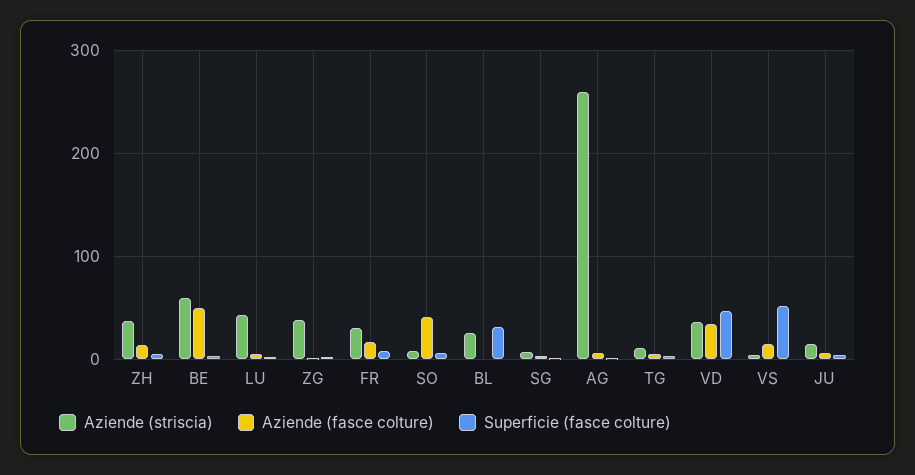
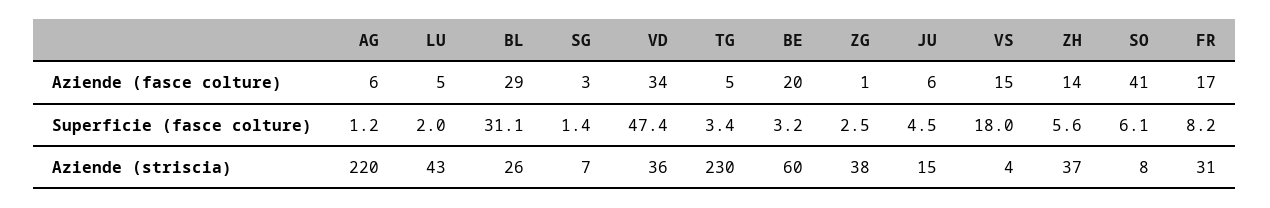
  {
    "Aziende (striscia)": {
      "ZH": 37,
      "BE": 60,
      "LU": 43,
      "ZG": 38,
      "FR": 31,
      "SO": 8,
      "BL": 26,
      "SG": 7,
-     "AG": 260,
+     "AG": 220,
-     "TG": 10,
+     "TG": 230,
      "VD": 36,
      "VS": 4,
      "JU": 15
    },
    "Aziende (fasce colture)": {
      "ZH": 14,
-     "BE": 50,
+     "BE": 20,
      "LU": 5,
      "ZG": 1,
      "FR": 17,
      "SO": 41,
-     "BL": 0,
+     "BL": 29,
      "SG": 3,
      "AG": 6,
      "TG": 5,
      "VD": 34,
      "VS": 15,
      "JU": 6
    },
    "Superficie (fasce colture)": {
      "ZH": 5.6,
      "BE": 3.2,
      "LU": 2,
      "ZG": 2.5,
      "FR": 8.2,
      "SO": 6.1,
      "BL": 31.1,
      "SG": 1.4,
      "AG": 1.2,
      "TG": 3.4,
      "VD": 47.4,
-     "VS": 50,
+     "VS": 18,
      "JU": 4.5
    }
  }

